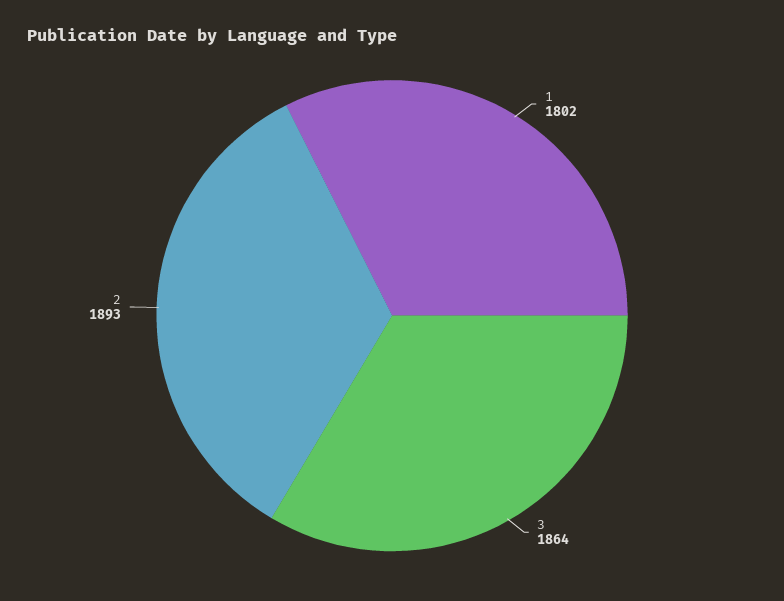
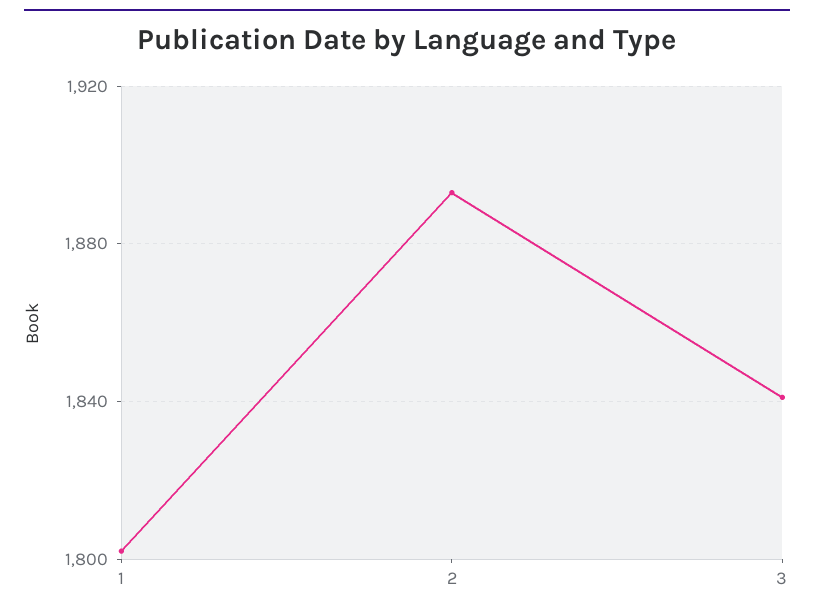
  {
    "1": 1802,
-   "3": 1864,
+   "3": 1840,
    "2": 1893
  }

